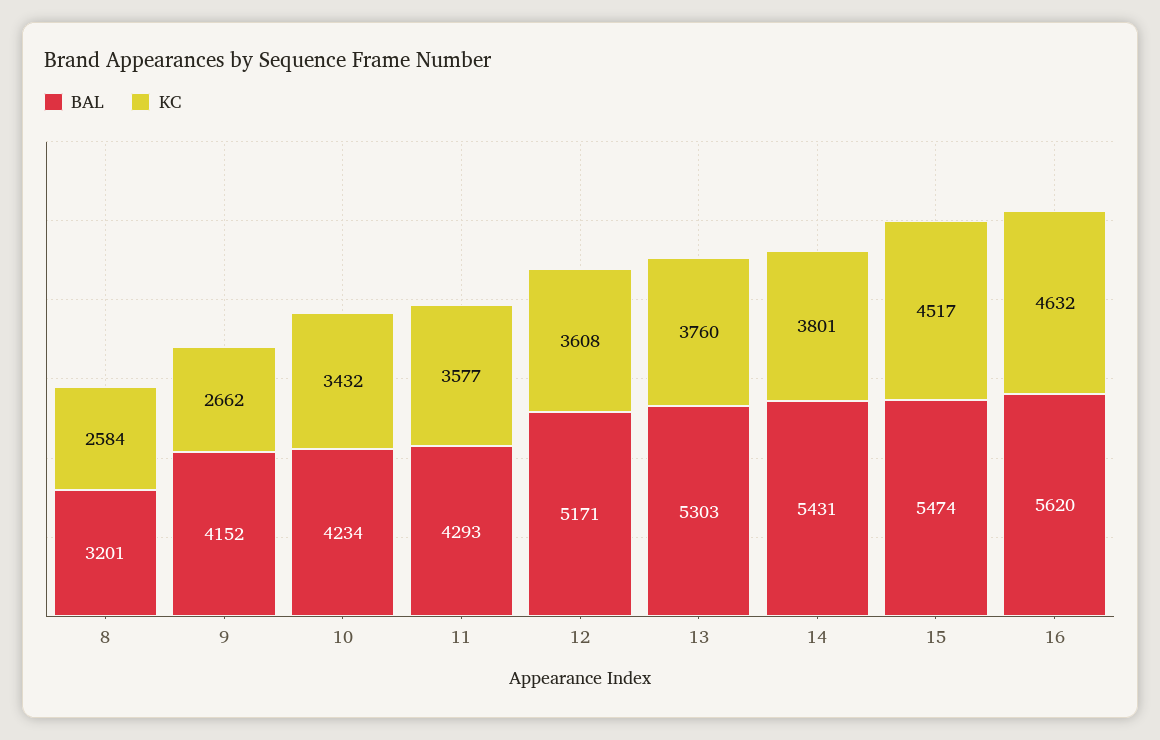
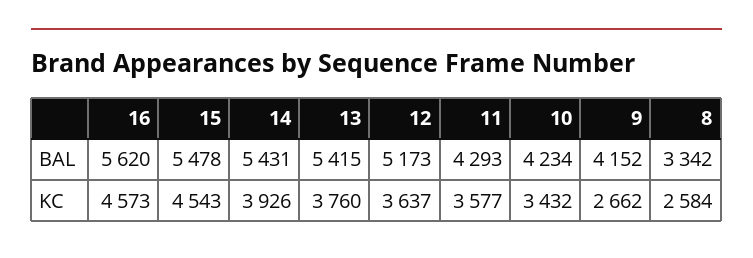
  {
    "BAL": {
-     "8": 3201,
+     "8": 3342,
      "9": 4152,
      "10": 4234,
      "11": 4293,
-     "12": 5171,
+     "12": 5173,
-     "13": 5303,
+     "13": 5415,
      "14": 5431,
-     "15": 5474,
+     "15": 5478,
      "16": 5620
    },
    "KC": {
      "8": 2584,
      "9": 2662,
      "10": 3432,
      "11": 3577,
-     "12": 3608,
+     "12": 3637,
      "13": 3760,
-     "14": 3801,
+     "14": 3926,
-     "15": 4517,
+     "15": 4543,
-     "16": 4632
+     "16": 4573
    }
  }

